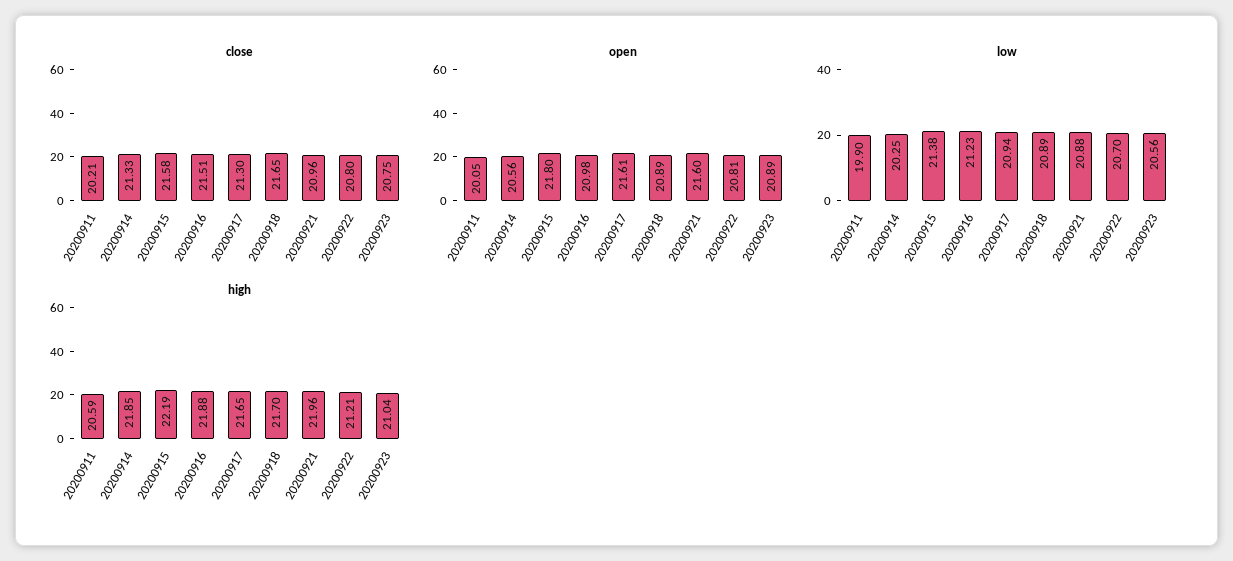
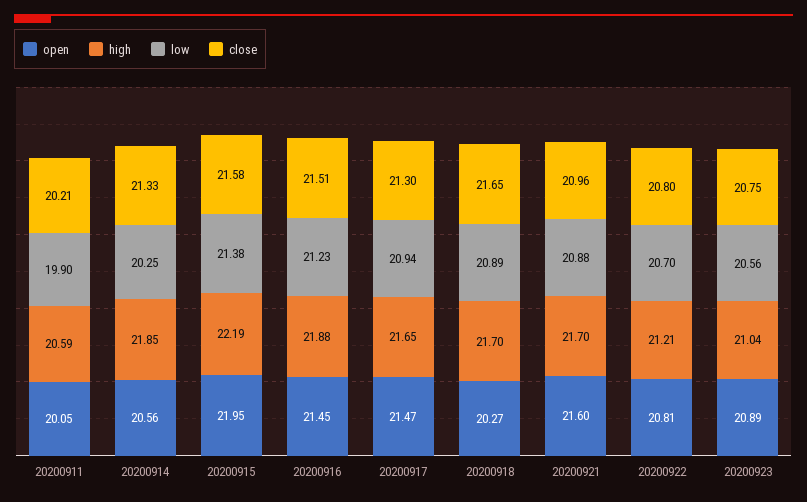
  {
    "close": {
      "20200911": 20.21,
      "20200914": 21.33,
      "20200915": 21.58,
      "20200916": 21.51,
      "20200917": 21.3,
      "20200918": 21.65,
      "20200921": 20.96,
      "20200922": 20.8,
      "20200923": 20.75
    },
    "open": {
      "20200911": 20.05,
      "20200914": 20.56,
-     "20200915": 21.8,
+     "20200915": 21.95,
-     "20200916": 20.98,
+     "20200916": 21.45,
-     "20200917": 21.61,
+     "20200917": 21.47,
-     "20200918": 20.89,
+     "20200918": 20.27,
      "20200921": 21.6,
      "20200922": 20.81,
      "20200923": 20.89
    },
    "low": {
      "20200911": 19.9,
      "20200914": 20.25,
      "20200915": 21.38,
      "20200916": 21.23,
      "20200917": 20.94,
      "20200918": 20.89,
      "20200921": 20.88,
      "20200922": 20.7,
      "20200923": 20.56
    },
    "high": {
      "20200911": 20.59,
      "20200914": 21.85,
      "20200915": 22.19,
      "20200916": 21.88,
      "20200917": 21.65,
      "20200918": 21.7,
-     "20200921": 21.96,
+     "20200921": 21.7,
      "20200922": 21.21,
      "20200923": 21.04
    }
  }

